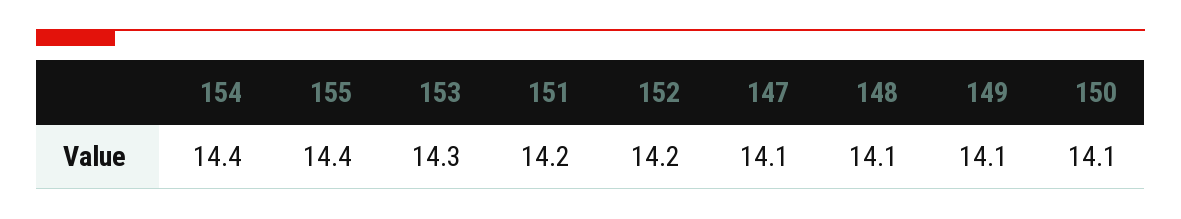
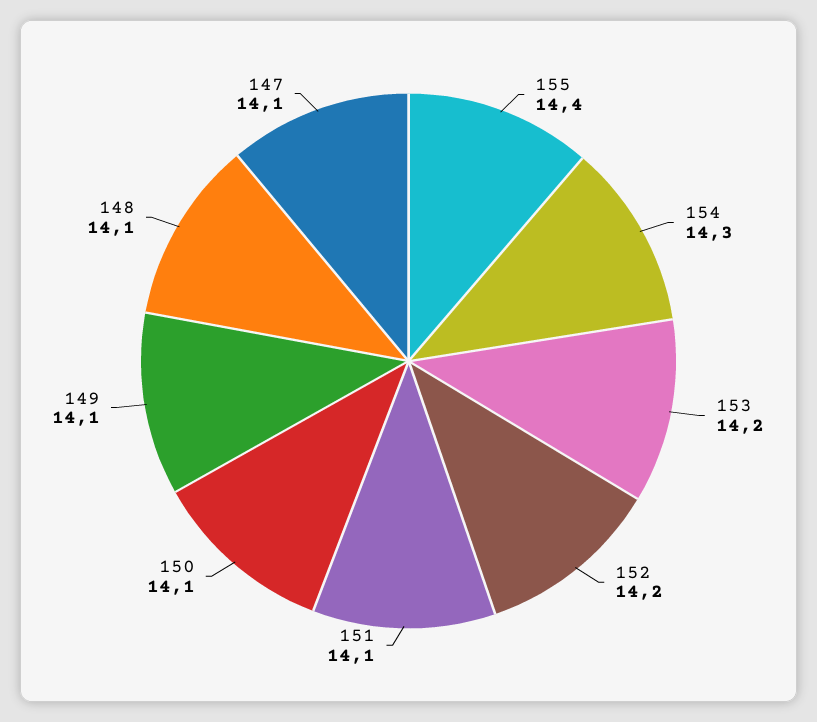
  {
-   "154": 14.4,
+   "154": 14.3,
    "155": 14.4,
-   "153": 14.3,
+   "153": 14.2,
-   "151": 14.2,
+   "151": 14.1,
    "152": 14.2,
    "147": 14.1,
    "148": 14.1,
    "149": 14.1,
    "150": 14.1
  }

